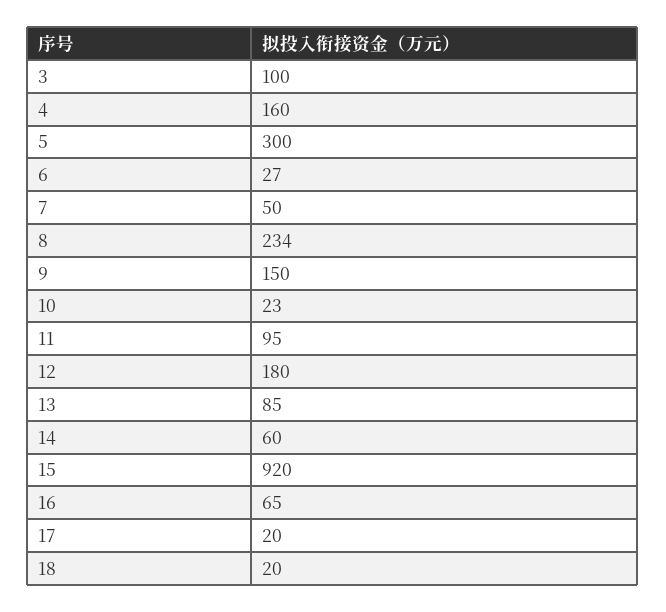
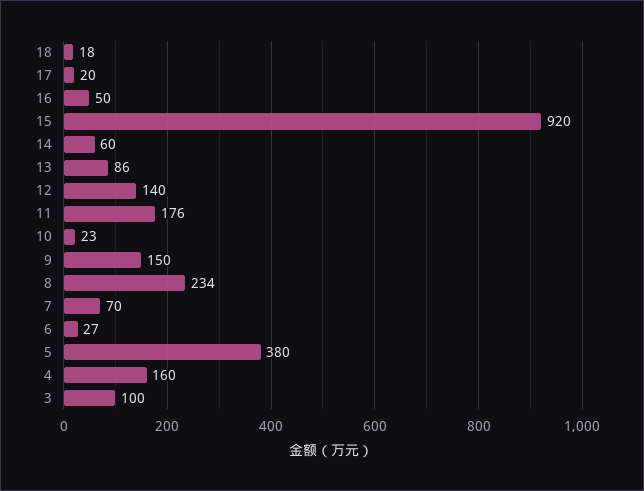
  {
    "3": 100,
    "4": 160,
-   "5": 300,
+   "5": 380,
    "6": 27,
-   "7": 50,
+   "7": 70,
    "8": 234,
    "9": 150,
    "10": 23,
-   "11": 95,
+   "11": 176,
-   "12": 180,
+   "12": 140,
-   "13": 85,
+   "13": 86,
    "14": 60,
    "15": 920,
-   "16": 65,
+   "16": 50,
    "17": 20,
-   "18": 20
+   "18": 18
  }

